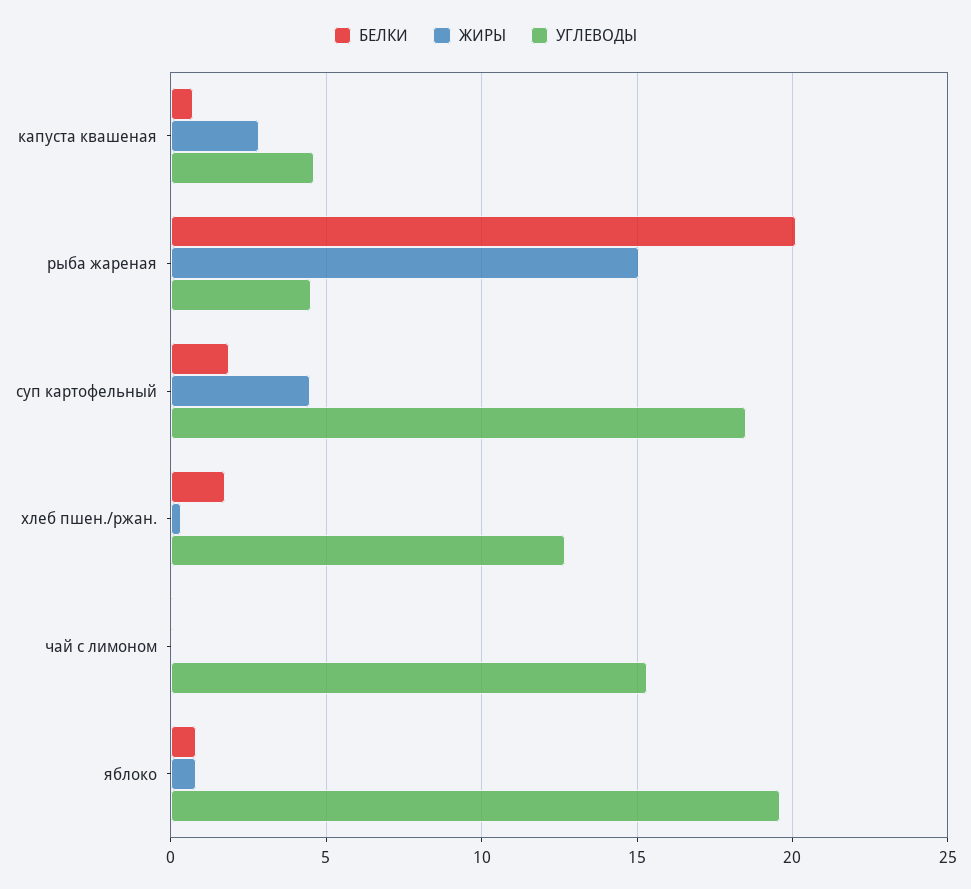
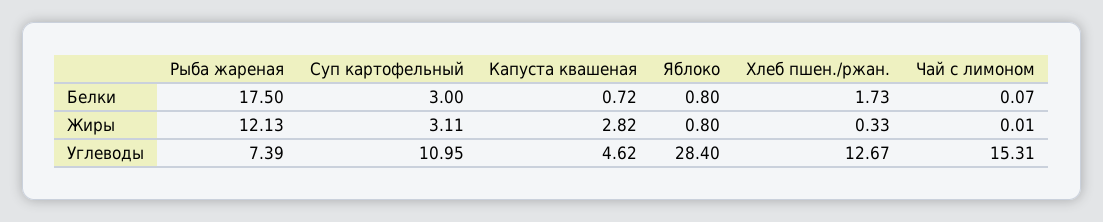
  {
    "БЕЛКИ": {
      "капуста квашеная": 0.72,
-     "рыба жареная": 20,
+     "рыба жареная": 17.5,
-     "суп картофельный": 2,
+     "суп картофельный": 3,
      "хлеб пшен./ржан.": 1.73,
      "чай с лимоном": 0.07,
      "яблоко": 0.8
    },
    "ЖИРЫ": {
      "капуста квашеная": 2.82,
-     "рыба жареная": 15,
+     "рыба жареная": 12.13,
-     "суп картофельный": 4.5,
+     "суп картофельный": 3.11,
      "хлеб пшен./ржан.": 0.33,
      "чай с лимоном": 0.01,
      "яблоко": 0.8
    },
    "УГЛЕВОДЫ": {
      "капуста квашеная": 4.62,
-     "рыба жареная": 4.5,
+     "рыба жареная": 7.39,
-     "суп картофельный": 18.5,
+     "суп картофельный": 10.95,
      "хлеб пшен./ржан.": 12.67,
      "чай с лимоном": 15.31,
-     "яблоко": 19.5
+     "яблоко": 28.4
    }
  }

